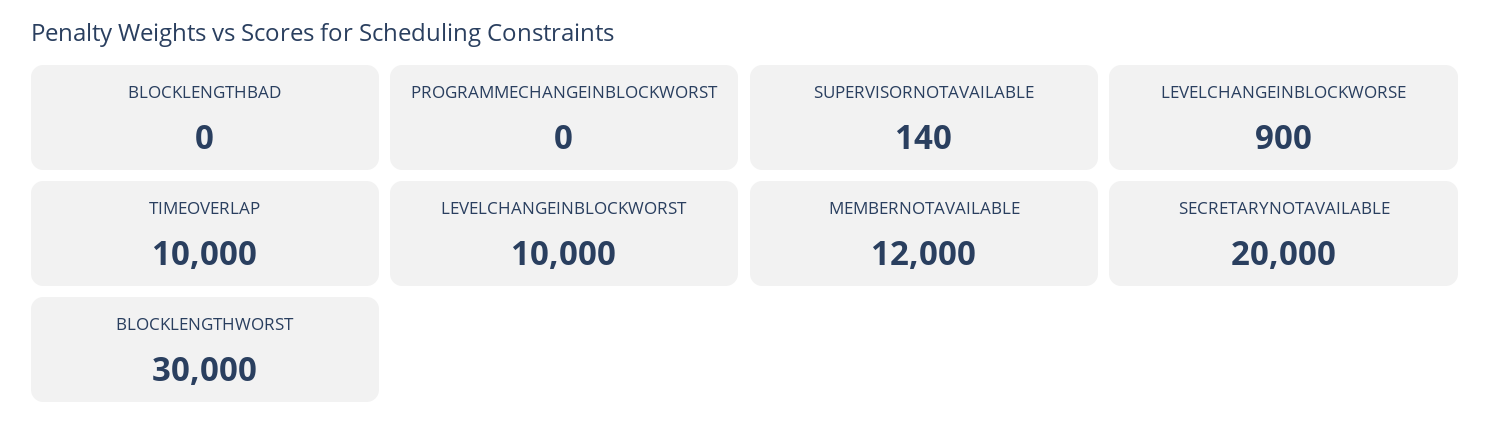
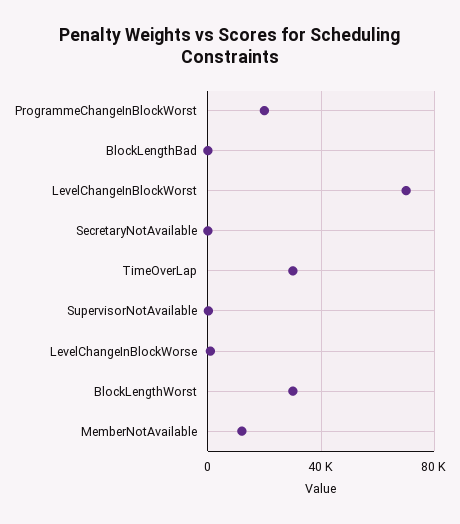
  {
    "BLOCKLENGTHBAD": 0,
-   "PROGRAMMECHANGEINBLOCKWORST": 0,
+   "PROGRAMMECHANGEINBLOCKWORST": 20000,
    "SUPERVISORNOTAVAILABLE": 140,
    "LEVELCHANGEINBLOCKWORSE": 900,
-   "TIMEOVERLAP": 10000,
+   "TIMEOVERLAP": 30000,
-   "LEVELCHANGEINBLOCKWORST": 10000,
+   "LEVELCHANGEINBLOCKWORST": 70000,
    "MEMBERNOTAVAILABLE": 12000,
-   "SECRETARYNOTAVAILABLE": 20000,
+   "SECRETARYNOTAVAILABLE": 0,
    "BLOCKLENGTHWORST": 30000
  }

